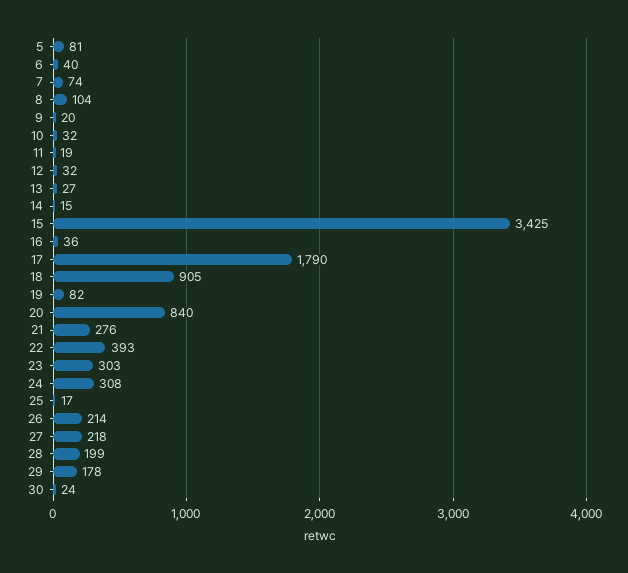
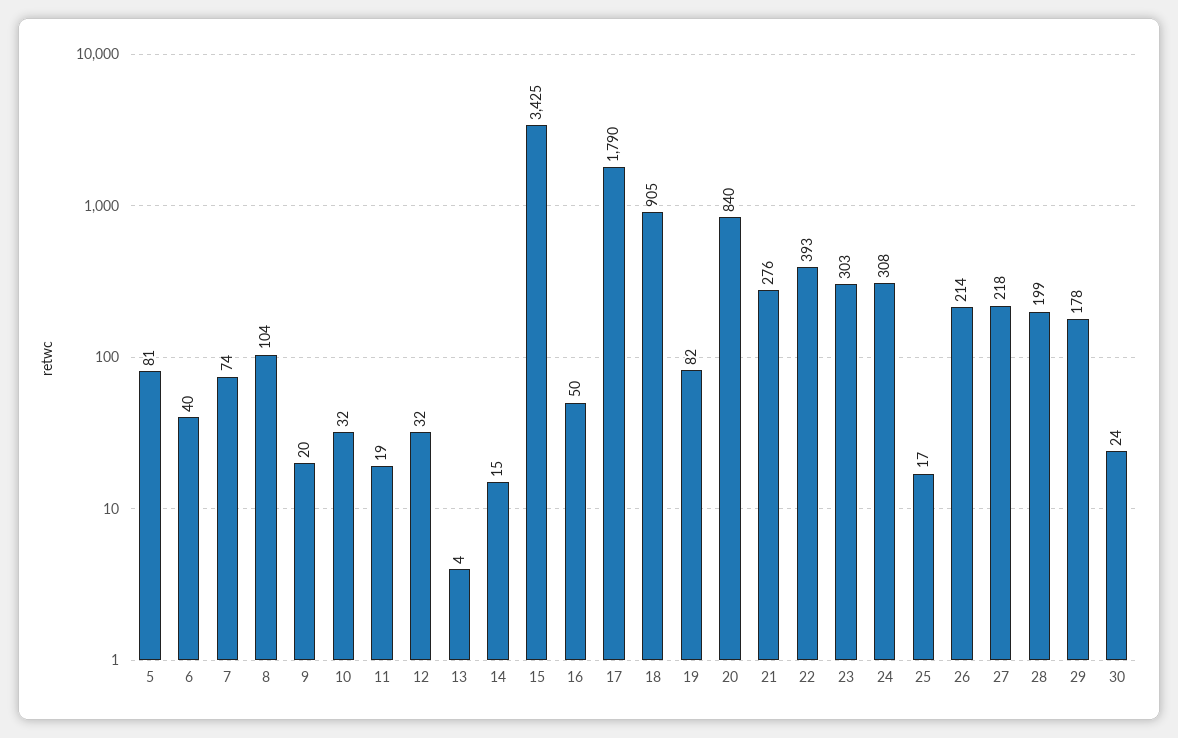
  {
    "5": 81,
    "6": 40,
    "7": 74,
    "8": 104,
    "9": 20,
    "10": 32,
    "11": 19,
    "12": 32,
-   "13": 27,
+   "13": 4,
    "14": 15,
    "15": 3425,
-   "16": 36,
+   "16": 50,
    "17": 1790,
    "18": 905,
    "19": 82,
    "20": 840,
    "21": 276,
    "22": 393,
    "23": 303,
    "24": 308,
    "25": 17,
    "26": 214,
    "27": 218,
    "28": 199,
    "29": 178,
    "30": 24
  }

